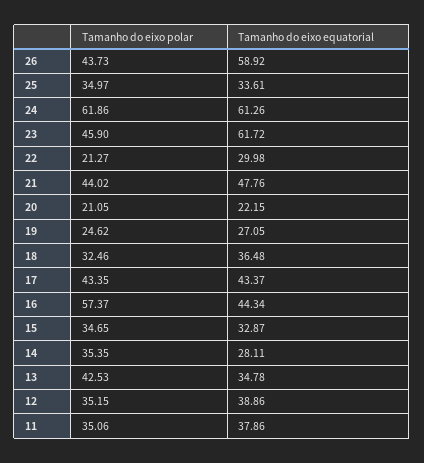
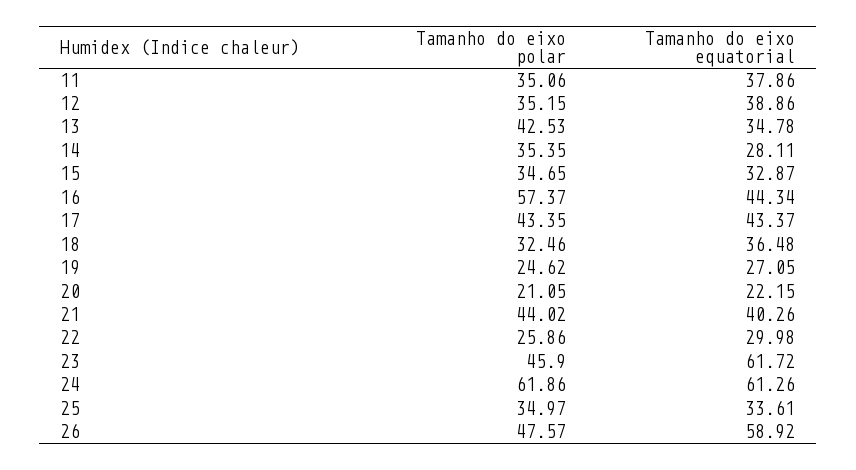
  {
    "Tamanho do eixo polar": {
-     "26": 43.73,
+     "26": 47.57,
      "25": 34.97,
      "24": 61.86,
      "23": 45.9,
-     "22": 21.27,
+     "22": 25.86,
      "21": 44.02,
      "20": 21.05,
      "19": 24.62,
      "18": 32.46,
      "17": 43.35,
      "16": 57.37,
      "15": 34.65,
      "14": 35.35,
      "13": 42.53,
      "12": 35.15,
      "11": 35.06
    },
    "Tamanho do eixo equatorial": {
      "26": 58.92,
      "25": 33.61,
      "24": 61.26,
      "23": 61.72,
      "22": 29.98,
-     "21": 47.76,
+     "21": 40.26,
      "20": 22.15,
      "19": 27.05,
      "18": 36.48,
      "17": 43.37,
      "16": 44.34,
      "15": 32.87,
      "14": 28.11,
      "13": 34.78,
      "12": 38.86,
      "11": 37.86
    }
  }

